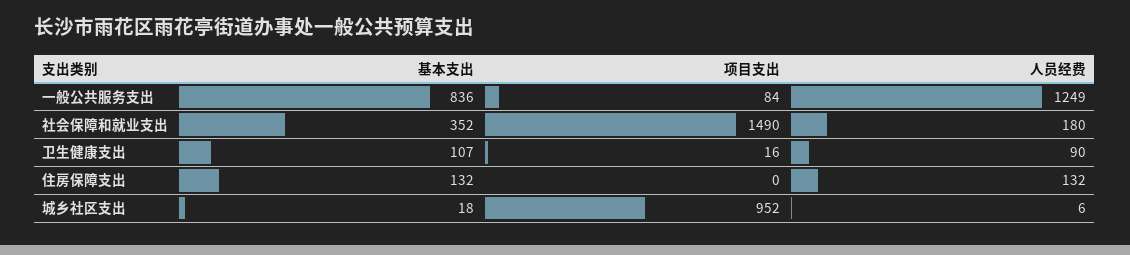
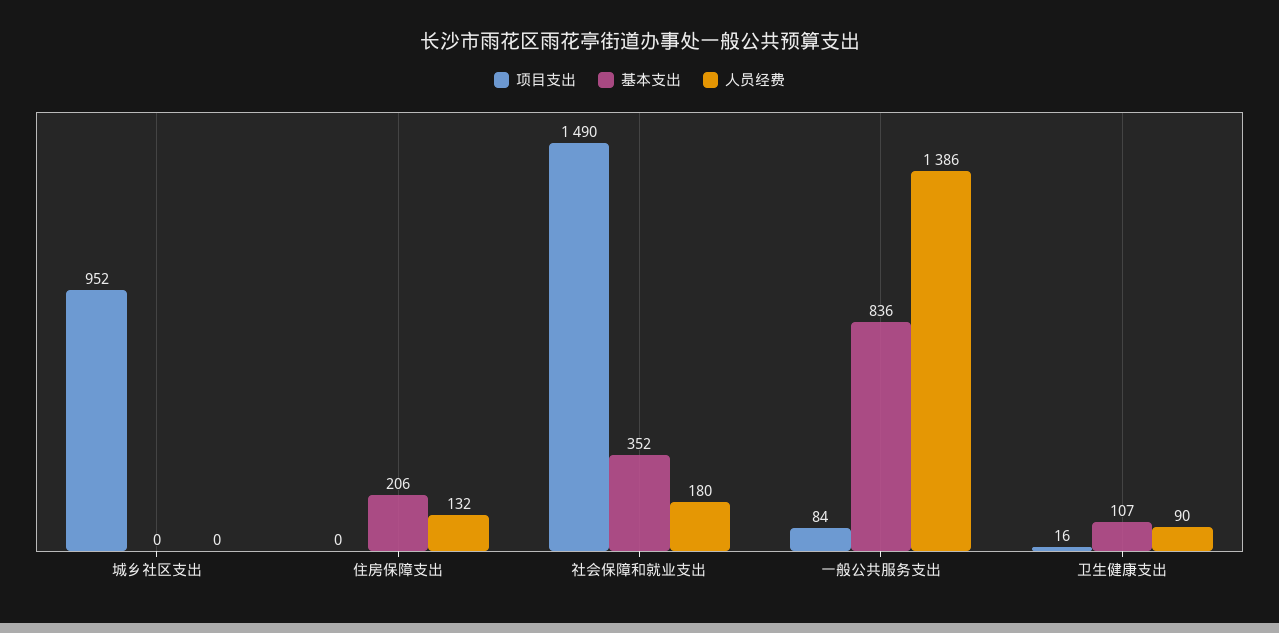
  {
    "基本支出": {
      "一般公共服务支出": 836,
      "社会保障和就业支出": 352,
      "卫生健康支出": 107,
-     "住房保障支出": 132,
+     "住房保障支出": 206,
-     "城乡社区支出": 18
+     "城乡社区支出": 0
    },
    "项目支出": {
      "一般公共服务支出": 84,
      "社会保障和就业支出": 1490,
      "卫生健康支出": 16,
      "住房保障支出": 0,
      "城乡社区支出": 952
    },
    "人员经费": {
-     "一般公共服务支出": 1249,
+     "一般公共服务支出": 1386,
      "社会保障和就业支出": 180,
      "卫生健康支出": 90,
      "住房保障支出": 132,
-     "城乡社区支出": 6
+     "城乡社区支出": 0
    }
  }

